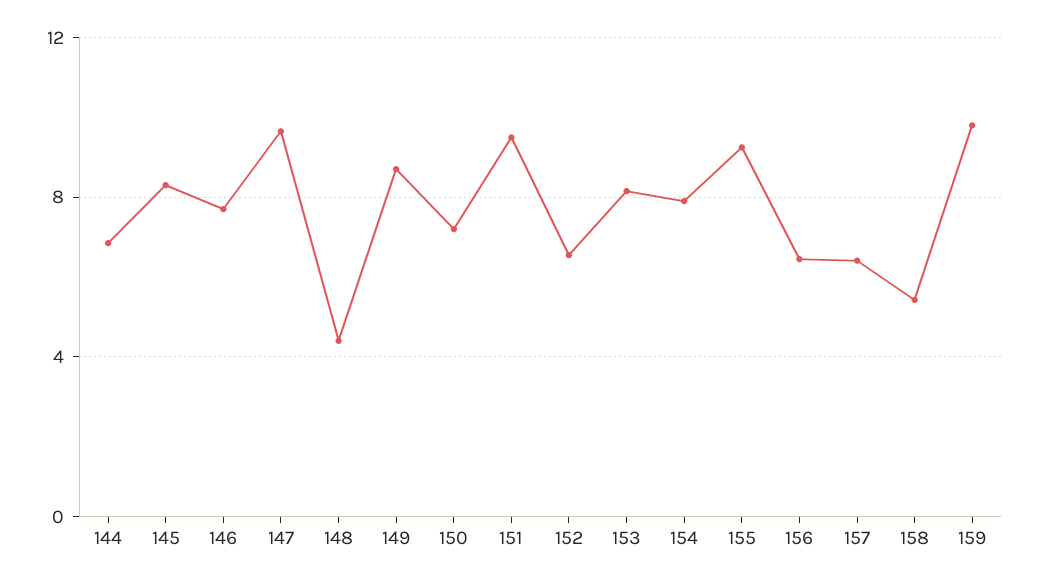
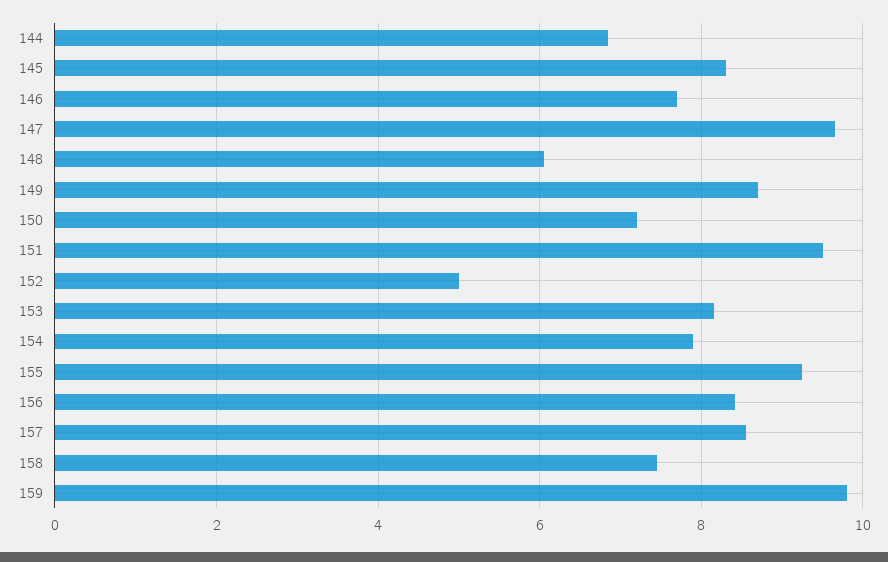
  {
    "144": 6.8,
    "145": 8.4,
    "146": 7.8,
    "147": 9.6,
-   "148": 4.5,
+   "148": 6,
    "149": 8.8,
    "150": 7.2,
    "151": 9.6,
-   "152": 6.5,
+   "152": 5,
    "153": 8.2,
    "154": 8,
    "155": 9.2,
-   "156": 6.5,
+   "156": 8.4,
-   "157": 6.5,
+   "157": 8.6,
-   "158": 5.5,
+   "158": 7.4,
    "159": 9.8
  }

